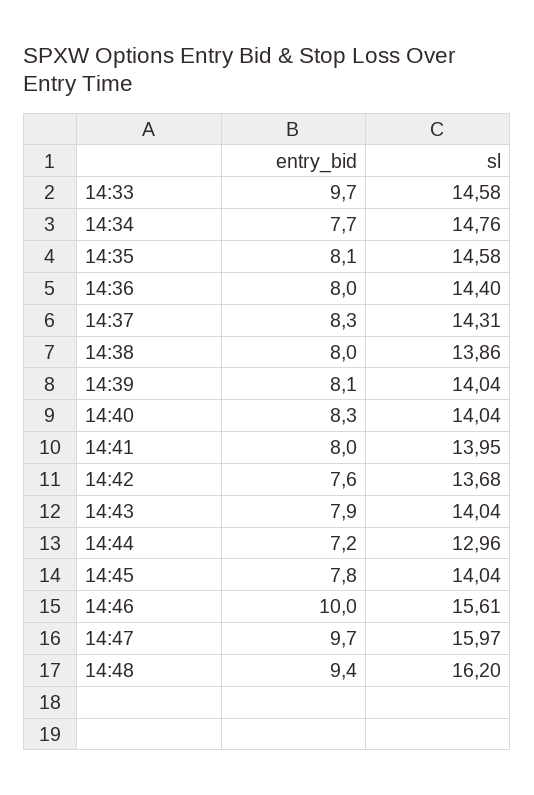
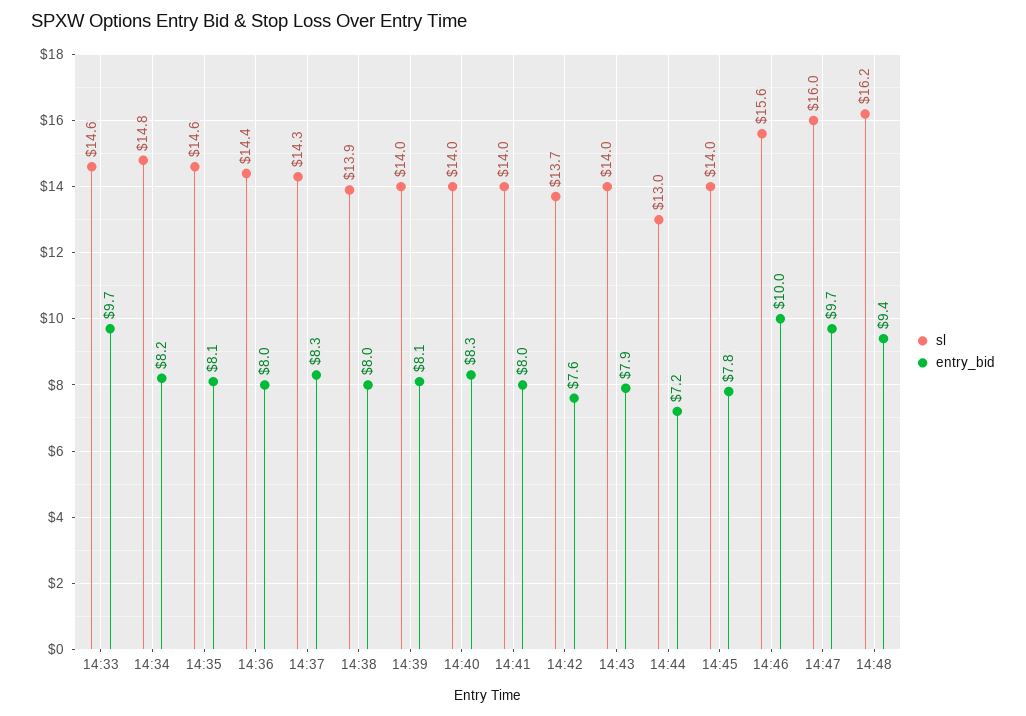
  {
    "entry_bid": {
      "14:33": 9.7,
-     "14:34": 7.7,
+     "14:34": 8.2,
      "14:35": 8.1,
      "14:36": 8,
      "14:37": 8.3,
      "14:38": 8,
      "14:39": 8.1,
      "14:40": 8.3,
      "14:41": 8,
      "14:42": 7.6,
      "14:43": 7.9,
      "14:44": 7.2,
      "14:45": 7.8,
      "14:46": 10,
      "14:47": 9.7,
      "14:48": 9.4
    },
    "sl": {
      "14:33": 14.58,
      "14:34": 14.76,
      "14:35": 14.58,
      "14:36": 14.4,
      "14:37": 14.31,
      "14:38": 13.86,
      "14:39": 14.04,
      "14:40": 14.04,
      "14:41": 13.95,
      "14:42": 13.68,
      "14:43": 14.04,
      "14:44": 12.96,
      "14:45": 14.04,
      "14:46": 15.61,
      "14:47": 15.97,
      "14:48": 16.2
    }
  }

